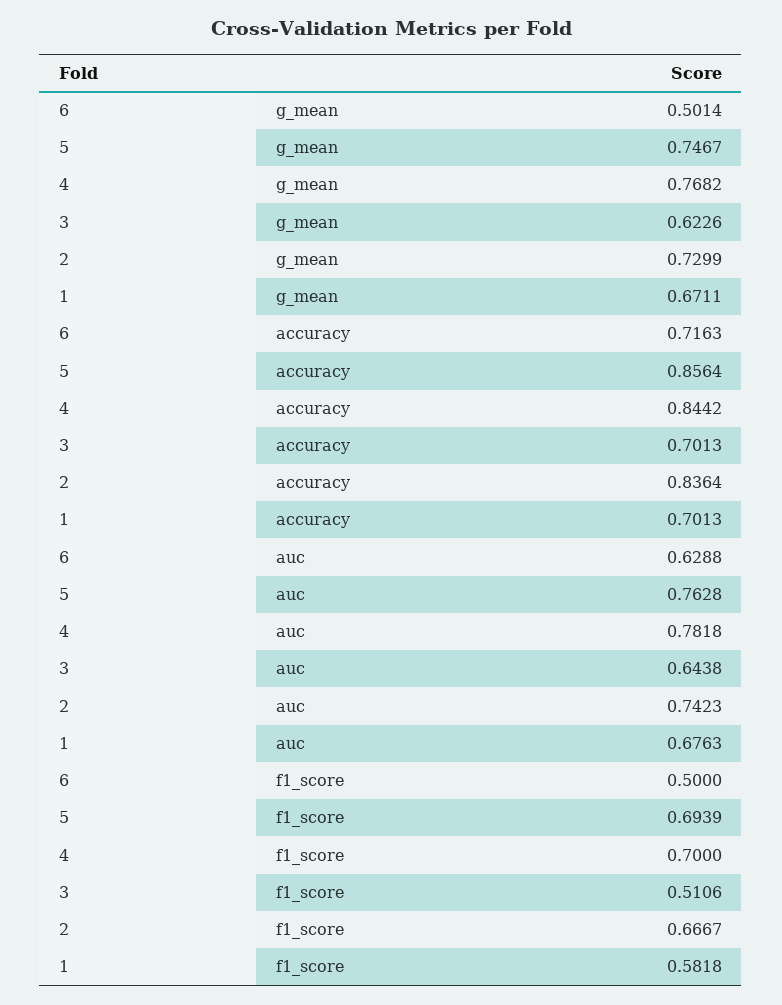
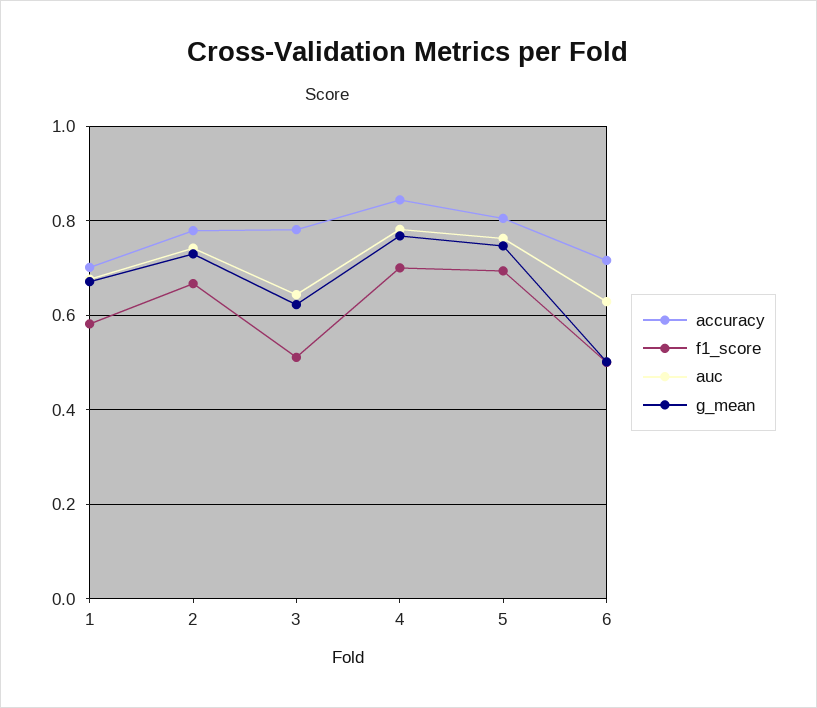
  {
    "g_mean": {
      "6": 0.5014,
      "5": 0.7467,
      "4": 0.7682,
      "3": 0.6226,
      "2": 0.7299,
      "1": 0.6711
    },
    "accuracy": {
      "6": 0.7163,
-     "5": 0.8564,
+     "5": 0.8,
      "4": 0.8442,
-     "3": 0.7013,
+     "3": 0.78,
-     "2": 0.8364,
+     "2": 0.78,
      "1": 0.7013
    },
    "auc": {
      "6": 0.6288,
      "5": 0.7628,
      "4": 0.7818,
      "3": 0.6438,
      "2": 0.7423,
      "1": 0.6763
    },
    "f1_score": {
      "6": 0.5,
      "5": 0.6939,
      "4": 0.7,
      "3": 0.5106,
      "2": 0.6667,
      "1": 0.5818
    }
  }

